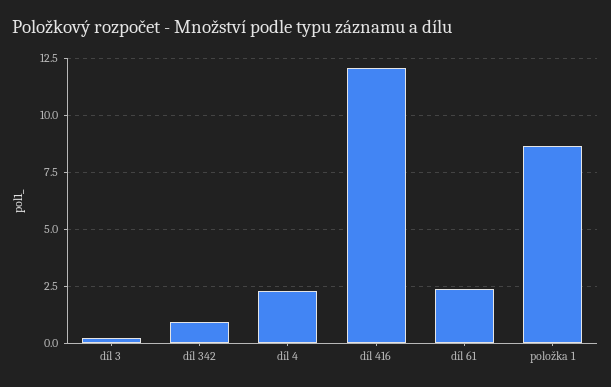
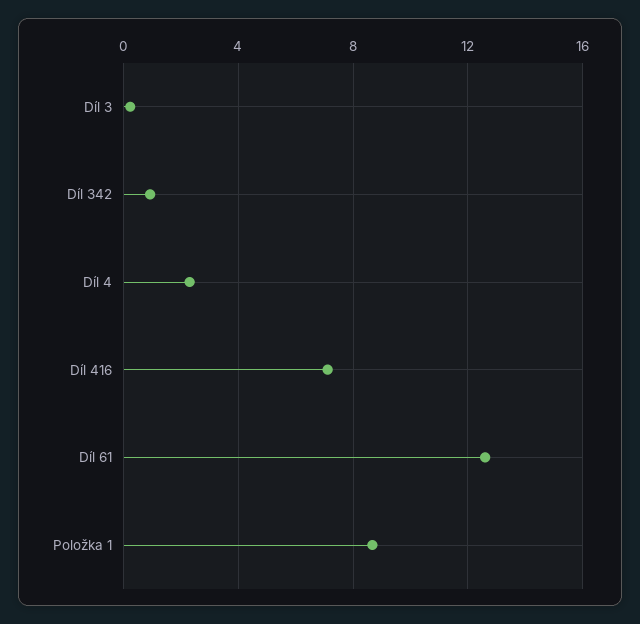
  {
    "díl 3": 0,
    "díl 342": 1,
    "díl 4": 2.5,
-   "díl 416": 12,
+   "díl 416": 7,
-   "díl 61": 2.5,
+   "díl 61": 12.5,
    "položka 1": 8.5
  }

